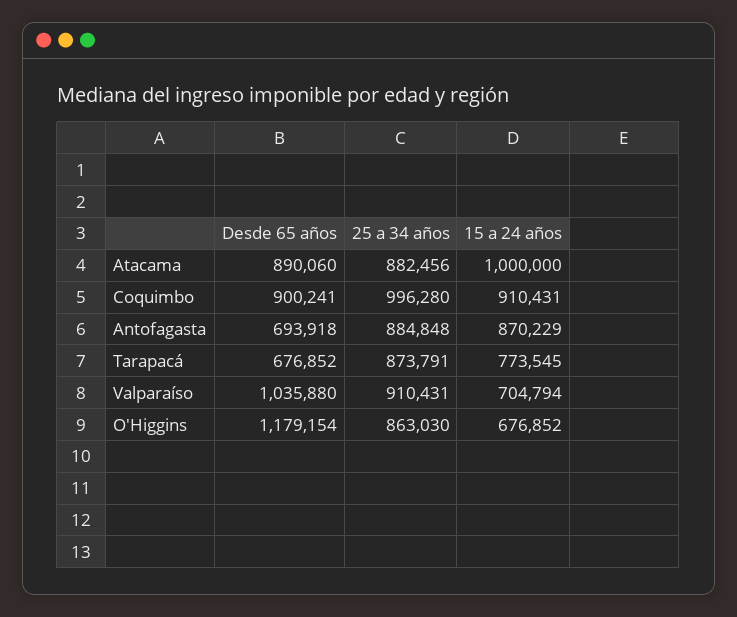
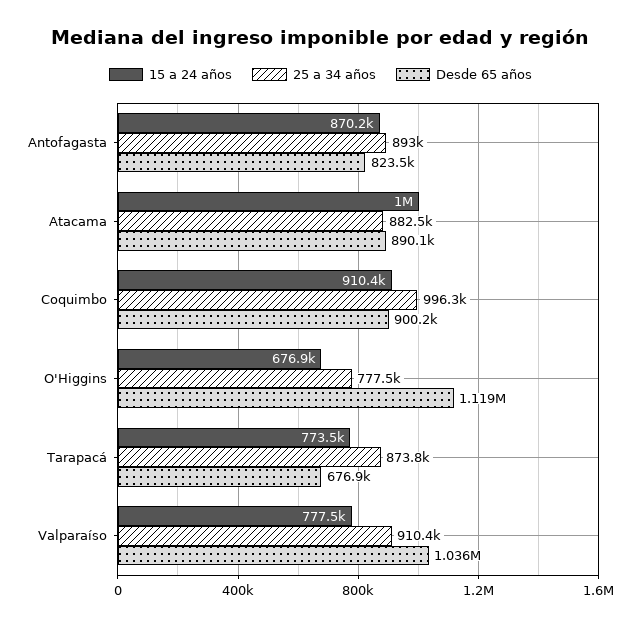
  {
    "Desde 65 años": {
      "Atacama": 890060,
      "Coquimbo": 900241,
-     "Antofagasta": 693918,
+     "Antofagasta": 823500,
      "Tarapacá": 676852,
      "Valparaíso": 1035880,
-     "O'Higgins": 1179154
+     "O'Higgins": 1119000
    },
    "25 a 34 años": {
      "Atacama": 882456,
      "Coquimbo": 996280,
-     "Antofagasta": 884848,
+     "Antofagasta": 893000,
      "Tarapacá": 873791,
      "Valparaíso": 910431,
-     "O'Higgins": 863030
+     "O'Higgins": 777500
    },
    "15 a 24 años": {
      "Atacama": 1000000,
      "Coquimbo": 910431,
      "Antofagasta": 870229,
      "Tarapacá": 773545,
-     "Valparaíso": 704794,
+     "Valparaíso": 777500,
      "O'Higgins": 676852
    }
  }

